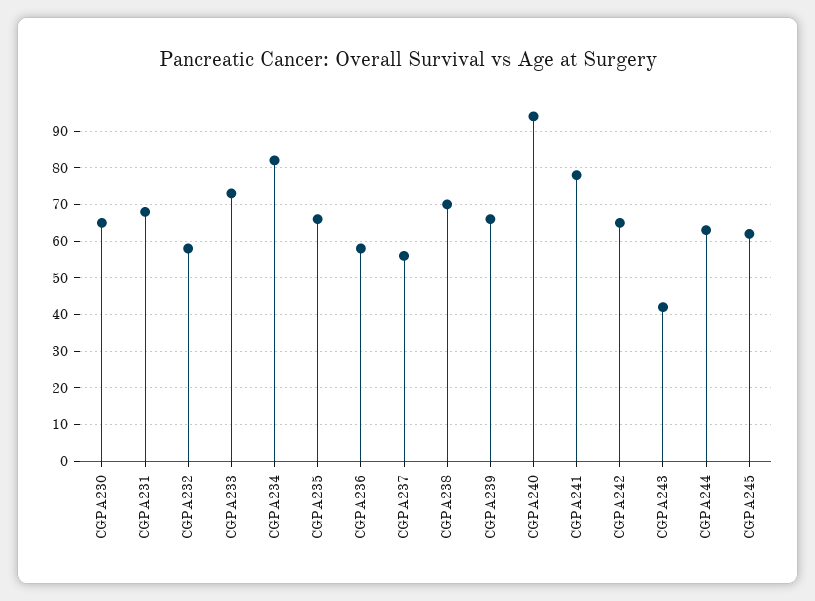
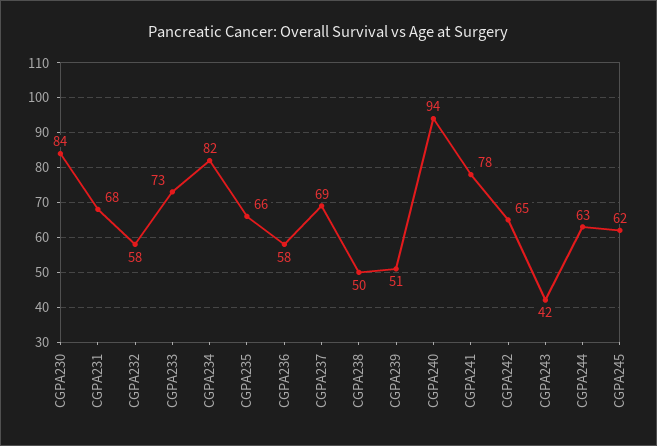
  {
-   "CGPA230": 65,
+   "CGPA230": 84,
    "CGPA231": 68,
    "CGPA232": 58,
    "CGPA233": 73,
    "CGPA234": 82,
    "CGPA235": 66,
    "CGPA236": 58,
-   "CGPA237": 55,
+   "CGPA237": 69,
-   "CGPA238": 70,
+   "CGPA238": 50,
-   "CGPA239": 65,
+   "CGPA239": 51,
    "CGPA240": 94,
    "CGPA241": 78,
    "CGPA242": 65,
    "CGPA243": 42,
    "CGPA244": 63,
    "CGPA245": 62
  }

